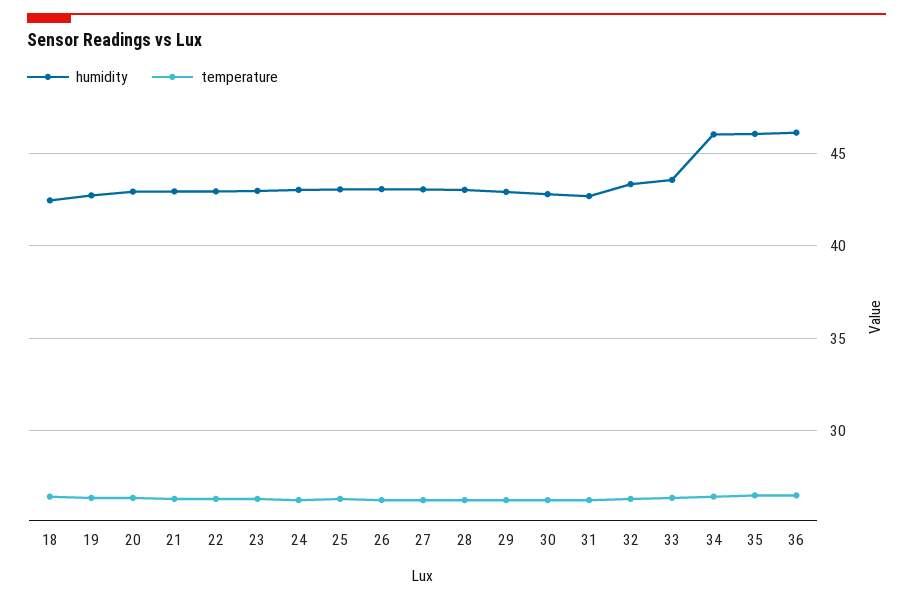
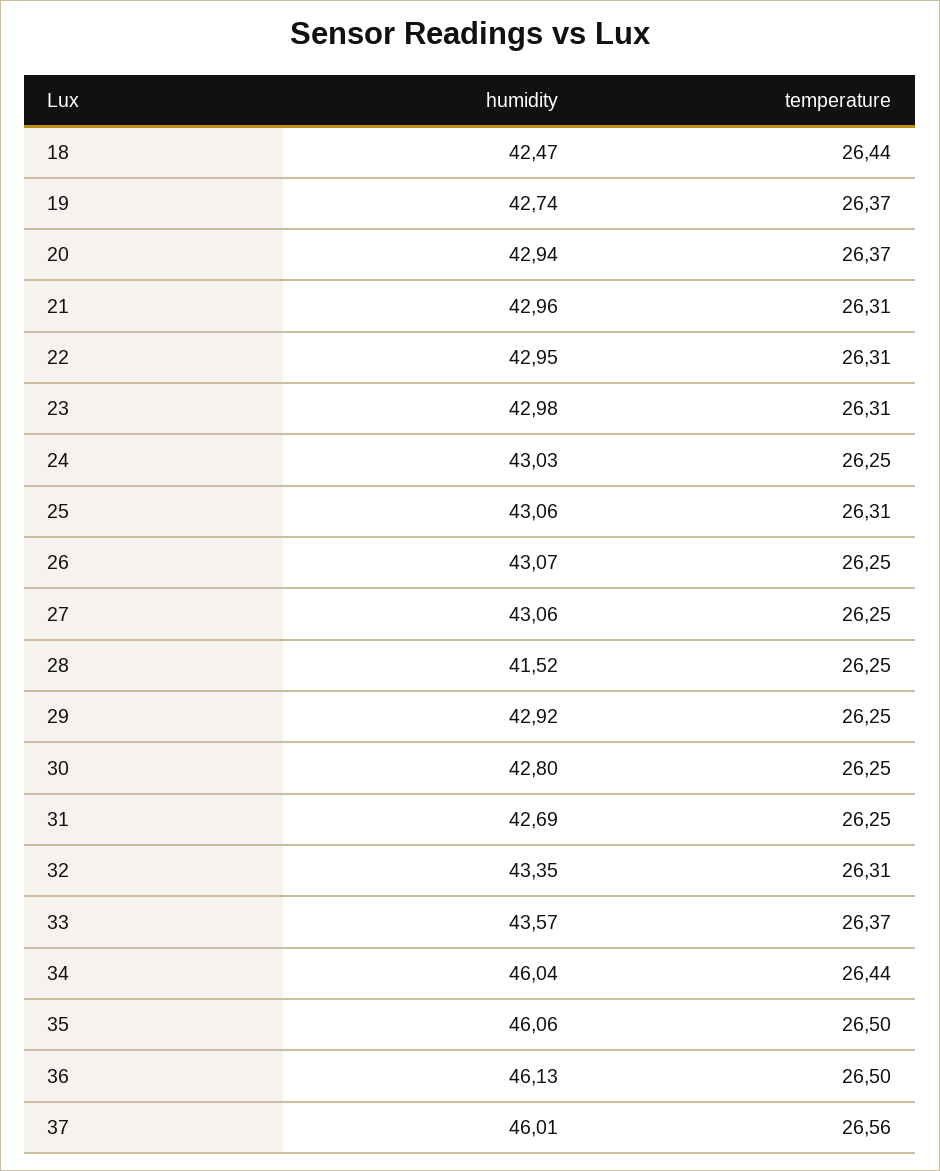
  {
    "humidity": {
      "18": 42.47,
      "19": 42.74,
      "20": 42.94,
      "21": 42.96,
      "22": 42.95,
      "23": 42.98,
      "24": 43.03,
      "25": 43.06,
      "26": 43.07,
      "27": 43.06,
-     "28": 43,
+     "28": 41.52,
      "29": 42.92,
      "30": 42.8,
      "31": 42.69,
      "32": 43.35,
      "33": 43.57,
      "34": 46.04,
      "35": 46.06,
-     "36": 46.13
+     "36": 46.13,
+     "37": 46.01
    },
    "temperature": {
      "18": 26.44,
      "19": 26.37,
      "20": 26.37,
      "21": 26.31,
      "22": 26.31,
      "23": 26.31,
      "24": 26.25,
      "25": 26.31,
      "26": 26.25,
      "27": 26.25,
      "28": 26.25,
      "29": 26.25,
      "30": 26.25,
      "31": 26.25,
      "32": 26.31,
      "33": 26.37,
      "34": 26.44,
      "35": 26.5,
-     "36": 26.5
+     "36": 26.5,
+     "37": 26.56
    }
  }

